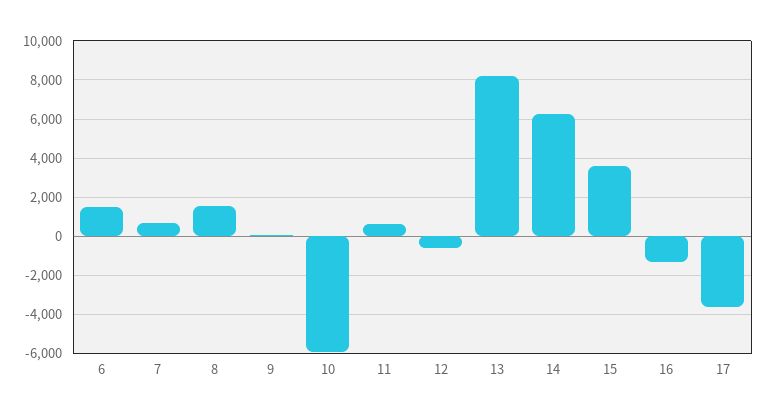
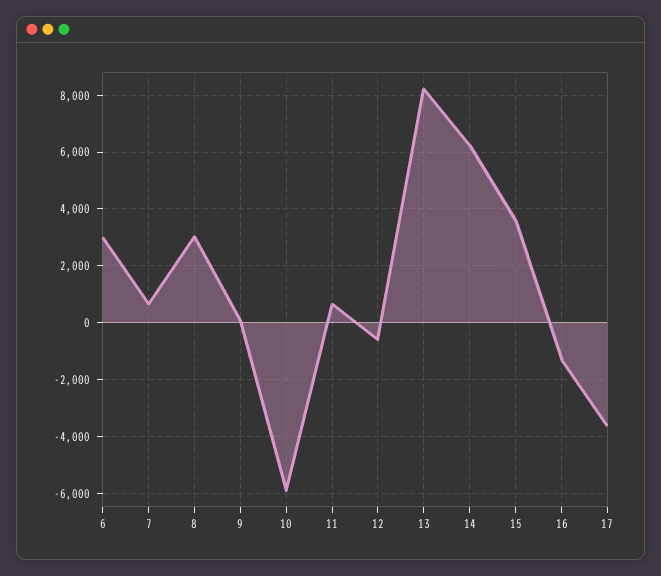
  {
-   "6": 1500,
+   "6": 3000,
    "7": 750,
-   "8": 1500,
+   "8": 3000,
    "9": 0,
    "10": -6000,
    "11": 750,
    "12": -500,
    "13": 8250,
    "14": 6250,
    "15": 3500,
    "16": -1250,
    "17": -3500
  }

